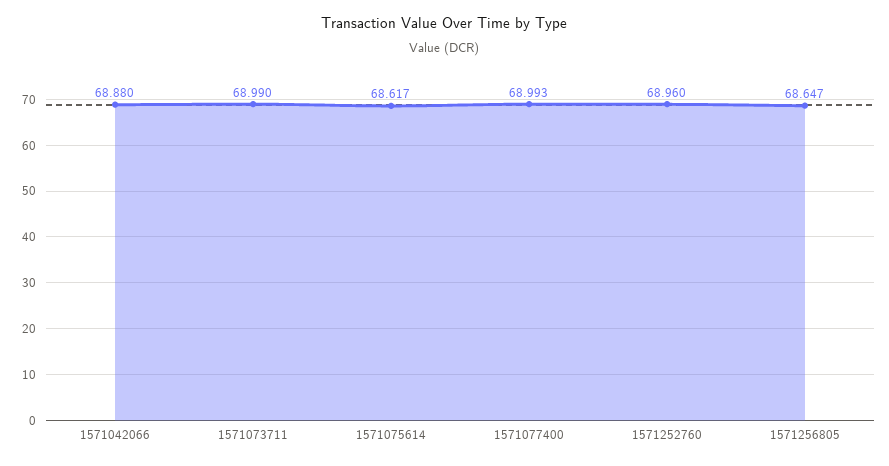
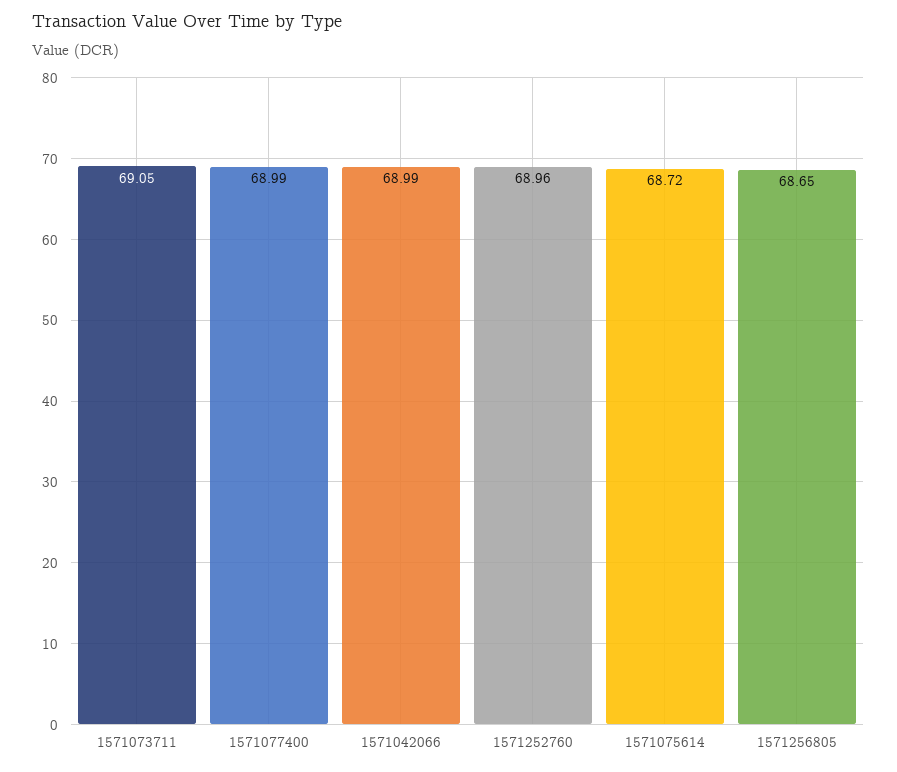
  {
-   "1571042066": 68.88,
+   "1571042066": 68.99,
-   "1571073711": 68.99,
+   "1571073711": 69.05,
-   "1571075614": 68.617,
+   "1571075614": 68.72,
    "1571077400": 68.993,
    "1571252760": 68.96,
    "1571256805": 68.647
  }

